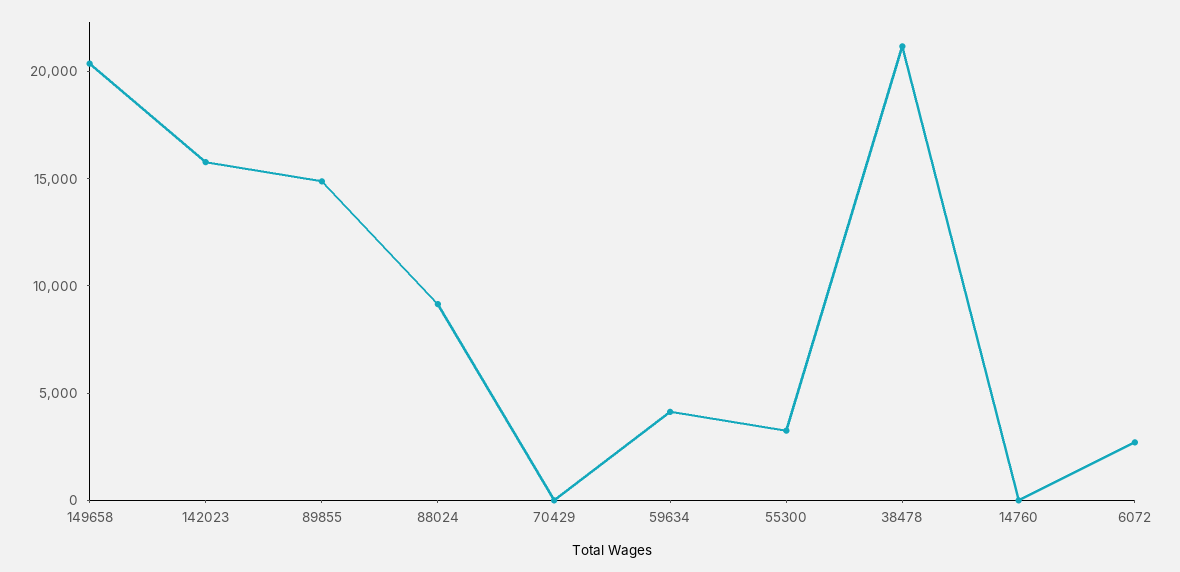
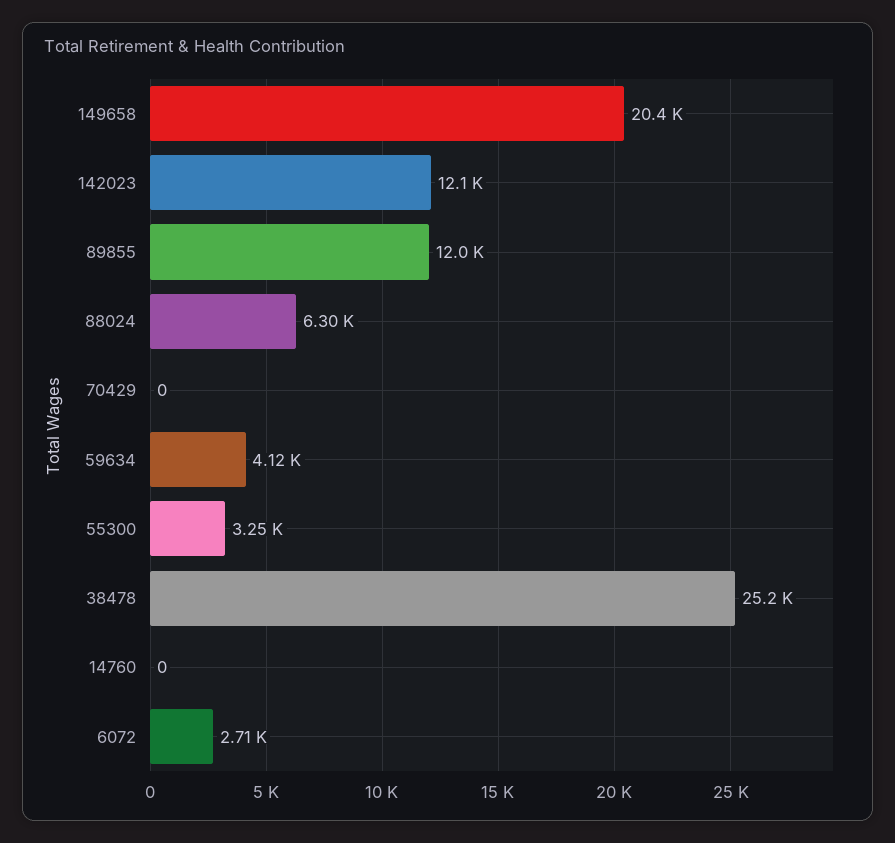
  {
    "149658": 20400,
-   "142023": 16000,
+   "142023": 12100,
-   "89855": 15000,
+   "89855": 12000,
-   "88024": 9000,
+   "88024": 6300,
    "70429": 0,
    "59634": 4120,
    "55300": 3250,
-   "38478": 21000,
+   "38478": 25200,
    "14760": 0,
    "6072": 2710
  }

